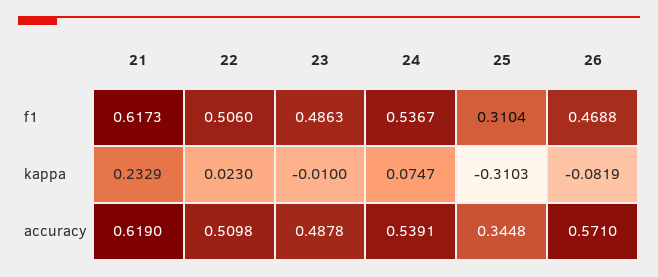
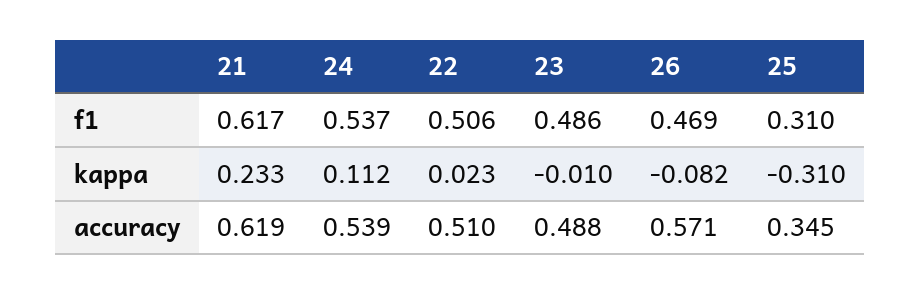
  {
    "21": {
      "f1": 0.6173,
      "kappa": 0.2329,
      "accuracy": 0.619
    },
    "22": {
      "f1": 0.506,
      "kappa": 0.023,
      "accuracy": 0.5098
    },
    "23": {
      "f1": 0.4863,
      "kappa": -0.01,
      "accuracy": 0.4878
    },
    "24": {
      "f1": 0.5367,
-     "kappa": 0.0747,
+     "kappa": 0.112,
      "accuracy": 0.5391
    },
    "25": {
      "f1": 0.3104,
      "kappa": -0.3103,
      "accuracy": 0.3448
    },
    "26": {
      "f1": 0.4688,
      "kappa": -0.0819,
      "accuracy": 0.571
    }
  }

